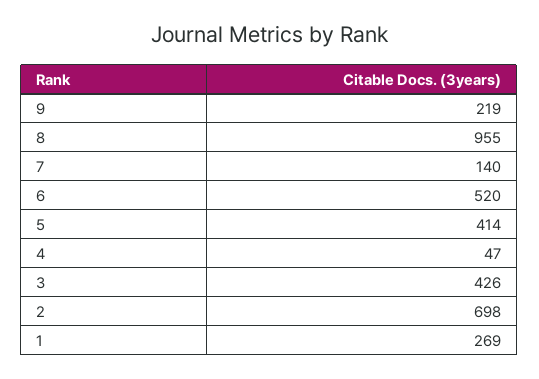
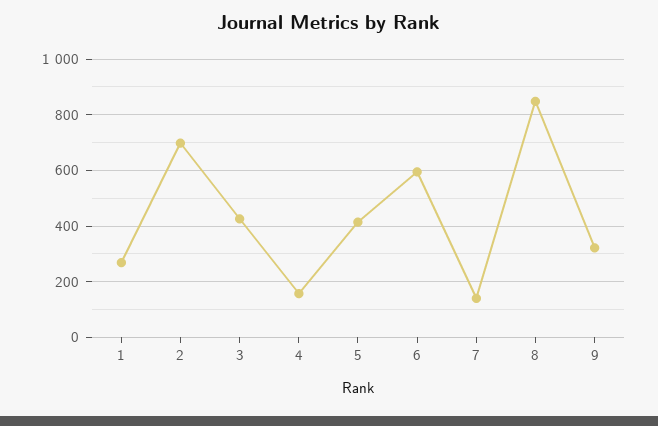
  {
-   "9": 219,
+   "9": 325,
-   "8": 955,
+   "8": 850,
    "7": 140,
-   "6": 520,
+   "6": 600,
    "5": 414,
-   "4": 47,
+   "4": 150,
    "3": 426,
    "2": 698,
    "1": 269
  }

